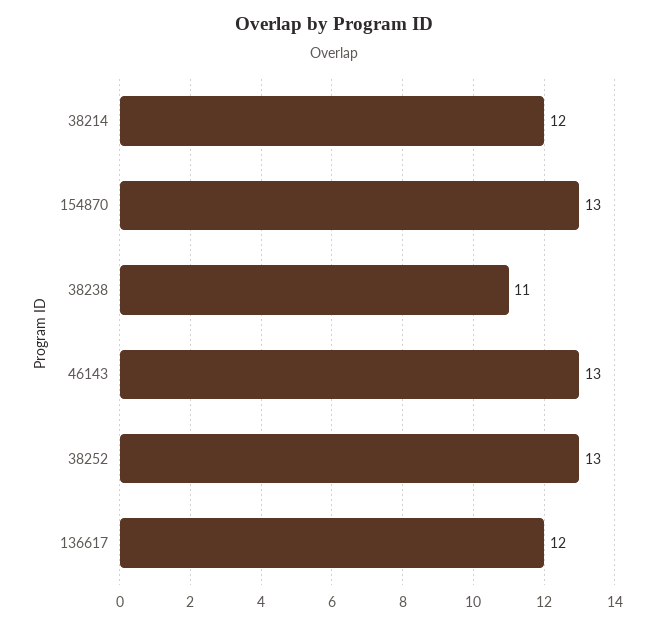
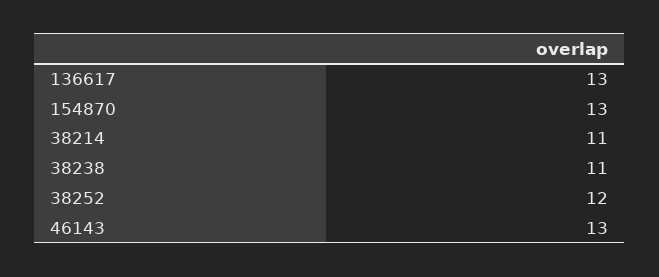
  {
-   "38214": 12,
+   "38214": 11,
    "154870": 13,
    "38238": 11,
    "46143": 13,
-   "38252": 13,
+   "38252": 12,
-   "136617": 12
+   "136617": 13
  }

